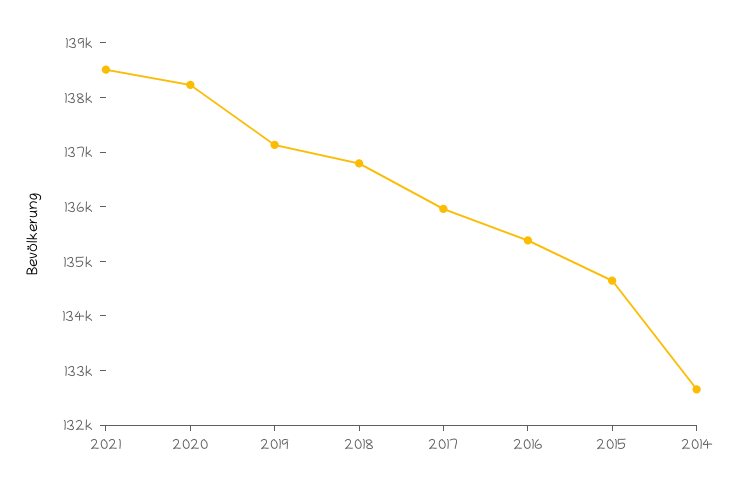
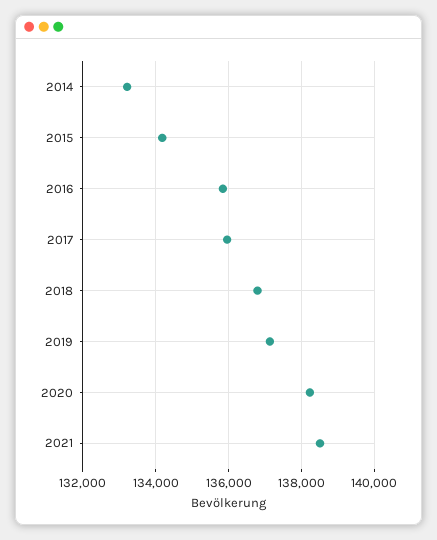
  {
    "2021": 138600,
    "2020": 138200,
    "2019": 137200,
    "2018": 136800,
    "2017": 136000,
-   "2016": 135400,
+   "2016": 135800,
-   "2015": 134600,
+   "2015": 134200,
-   "2014": 132600
+   "2014": 133200
  }

